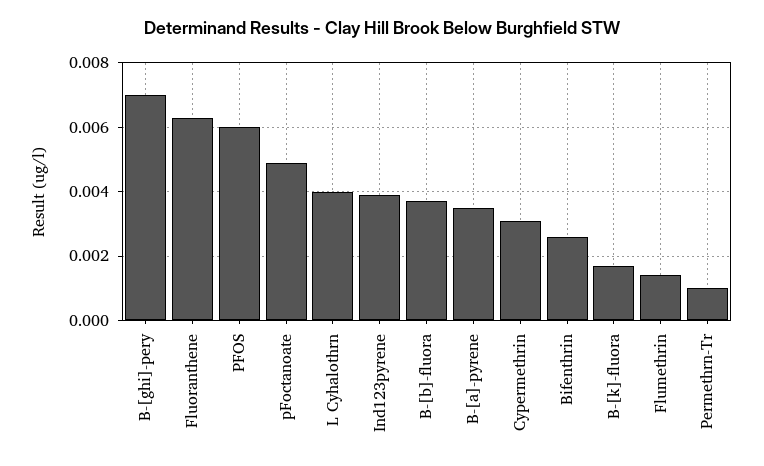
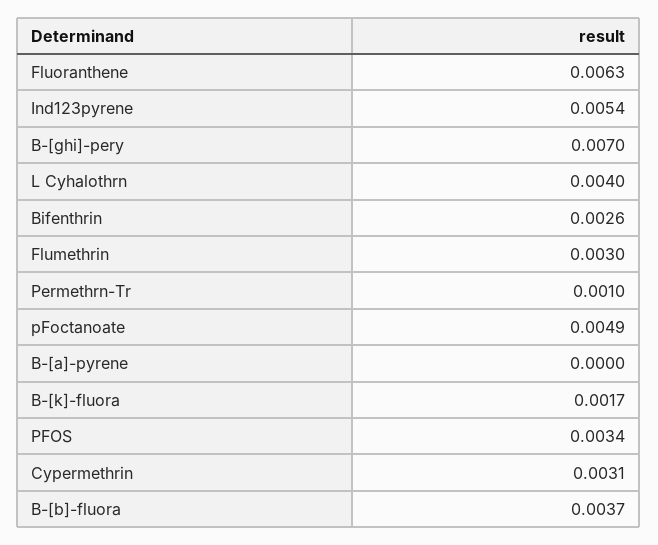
  {
    "B-[ghi]-pery": 0.007,
    "Fluoranthene": 0.0063,
-   "PFOS": 0.006,
+   "PFOS": 0.0034,
    "pFoctanoate": 0.0049,
    "L Cyhalothrn": 0.004,
-   "Ind123pyrene": 0.004,
+   "Ind123pyrene": 0.0054,
    "B-[b]-fluora": 0.0037,
-   "B-[a]-pyrene": 0.0035,
+   "B-[a]-pyrene": 0,
    "Cypermethrin": 0.0031,
    "Bifenthrin": 0.0026,
    "B-[k]-fluora": 0.0017,
-   "Flumethrin": 0.0015,
+   "Flumethrin": 0.003,
    "Permethrn-Tr": 0.001
  }

